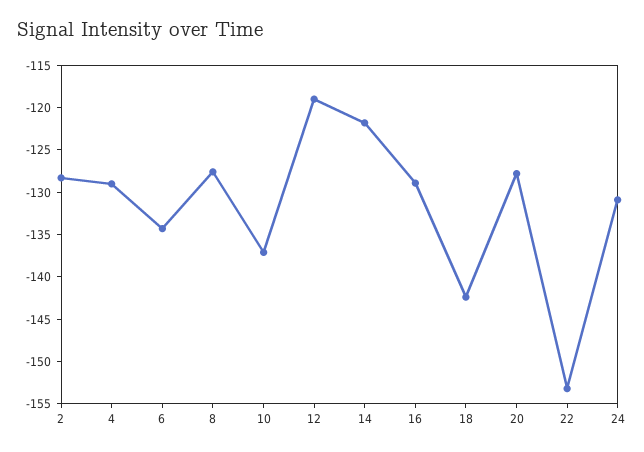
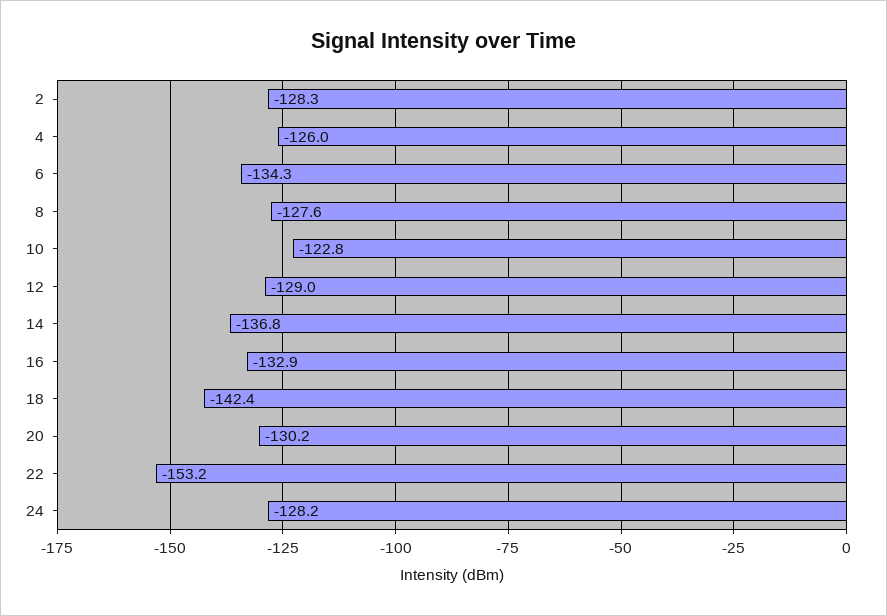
  {
    "2": -128.3,
-   "4": -129,
+   "4": -126,
    "6": -134.3,
    "8": -127.6,
-   "10": -137,
+   "10": -122.8,
-   "12": -119,
+   "12": -129,
-   "14": -122,
+   "14": -136.8,
-   "16": -129,
+   "16": -132.9,
    "18": -142.4,
-   "20": -128,
+   "20": -130.2,
    "22": -153.2,
-   "24": -131
+   "24": -128.2
  }

